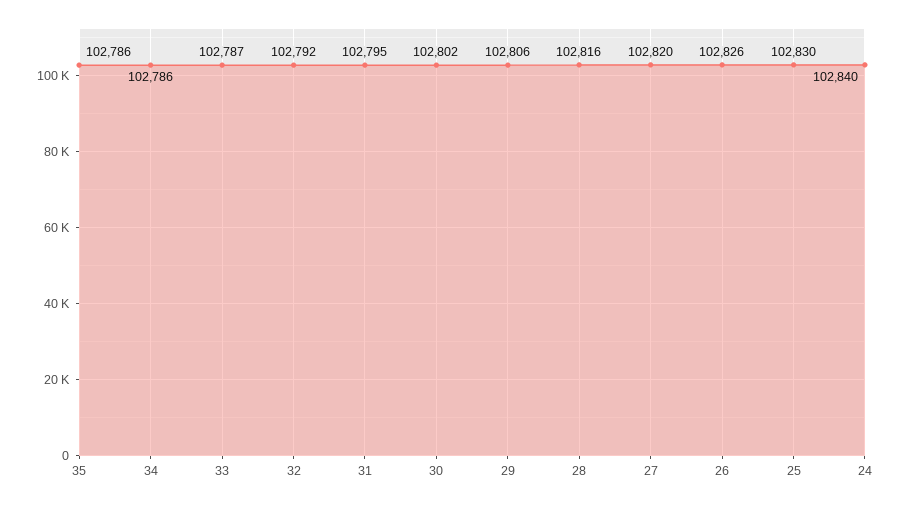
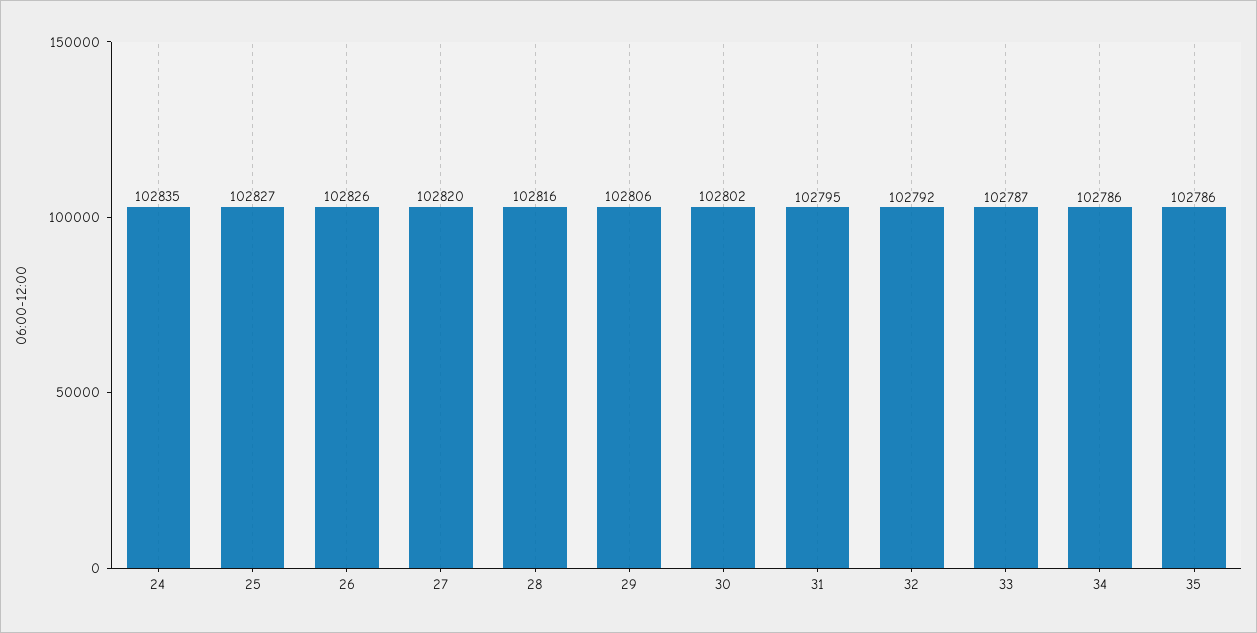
  {
    "35": 102786,
    "34": 102786,
    "33": 102787,
    "32": 102792,
    "31": 102795,
    "30": 102802,
    "29": 102806,
    "28": 102816,
    "27": 102820,
    "26": 102826,
-   "25": 102830,
+   "25": 102827,
-   "24": 102840
+   "24": 102835
  }

